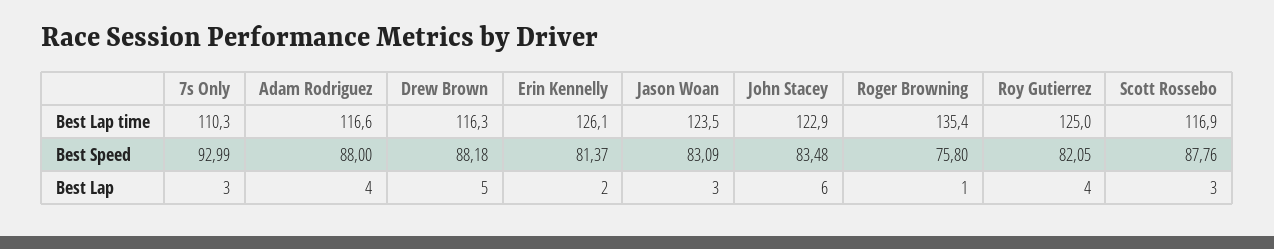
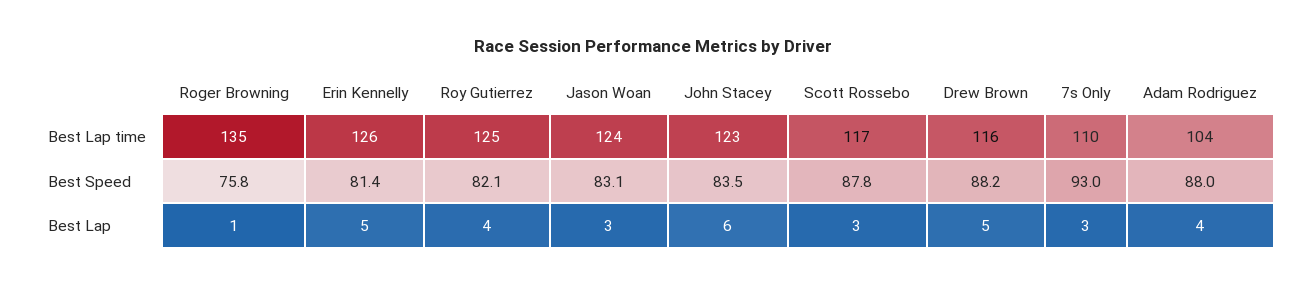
  {
    "7s Only": {
      "Best Lap time": 110.3,
      "Best Speed": 92.99,
      "Best Lap": 3
    },
    "Adam Rodriguez": {
-     "Best Lap time": 116.6,
+     "Best Lap time": 104,
      "Best Speed": 88,
      "Best Lap": 4
    },
    "Drew Brown": {
      "Best Lap time": 116.3,
      "Best Speed": 88.18,
      "Best Lap": 5
    },
    "Erin Kennelly": {
      "Best Lap time": 126.1,
      "Best Speed": 81.37,
-     "Best Lap": 2
+     "Best Lap": 5
    },
    "Jason Woan": {
      "Best Lap time": 123.5,
      "Best Speed": 83.09,
      "Best Lap": 3
    },
    "John Stacey": {
      "Best Lap time": 122.9,
      "Best Speed": 83.48,
      "Best Lap": 6
    },
    "Roger Browning": {
      "Best Lap time": 135.4,
      "Best Speed": 75.8,
      "Best Lap": 1
    },
    "Roy Gutierrez": {
      "Best Lap time": 125,
      "Best Speed": 82.05,
      "Best Lap": 4
    },
    "Scott Rossebo": {
      "Best Lap time": 116.9,
      "Best Speed": 87.76,
      "Best Lap": 3
    }
  }

